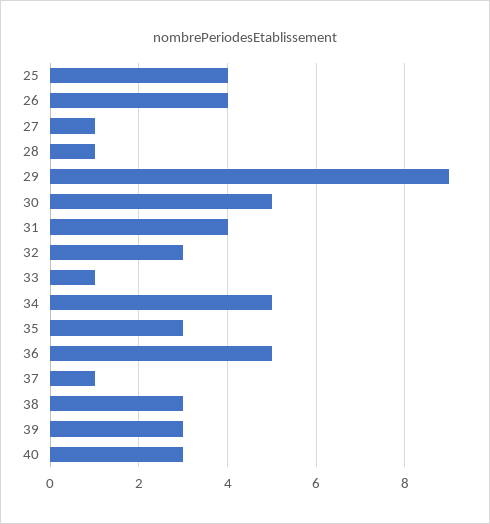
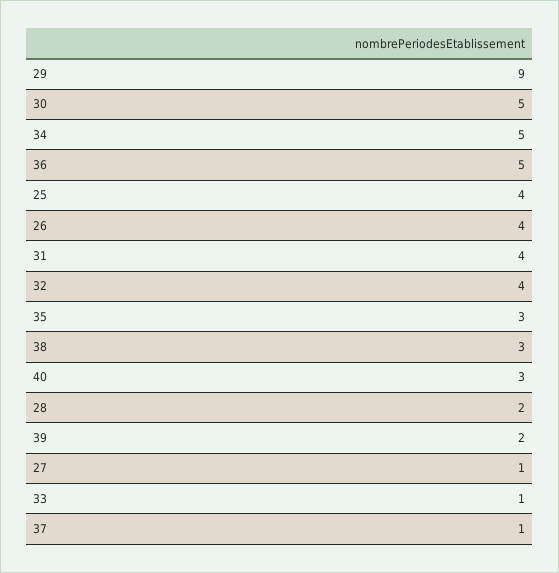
  {
    "25": 4,
    "26": 4,
    "27": 1,
-   "28": 1,
+   "28": 2,
    "29": 9,
    "30": 5,
    "31": 4,
-   "32": 3,
+   "32": 4,
    "33": 1,
    "34": 5,
    "35": 3,
    "36": 5,
    "37": 1,
    "38": 3,
-   "39": 3,
+   "39": 2,
    "40": 3
  }

